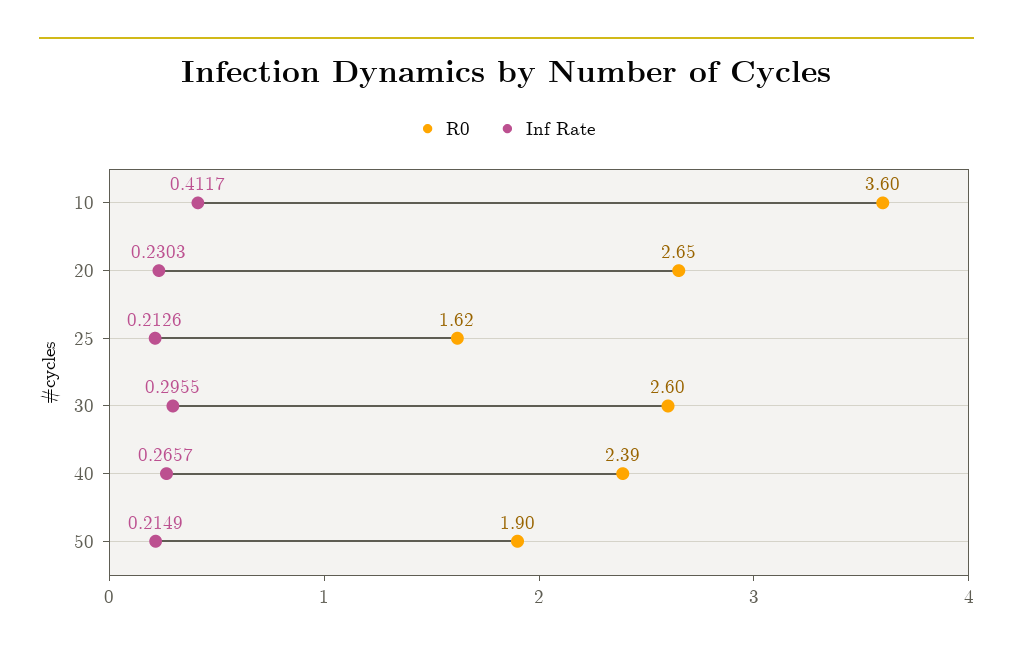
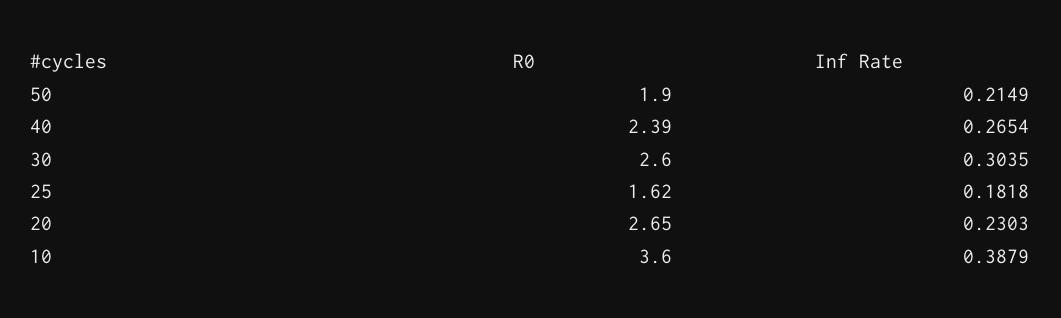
  {
    "R0": {
      "10": 3.6,
      "20": 2.65,
      "25": 1.62,
      "30": 2.6,
      "40": 2.39,
      "50": 1.9
    },
    "Inf Rate": {
-     "10": 0.4117,
+     "10": 0.3879,
      "20": 0.2303,
-     "25": 0.2126,
+     "25": 0.1818,
-     "30": 0.2955,
+     "30": 0.3035,
-     "40": 0.2657,
+     "40": 0.2654,
      "50": 0.2149
    }
  }

